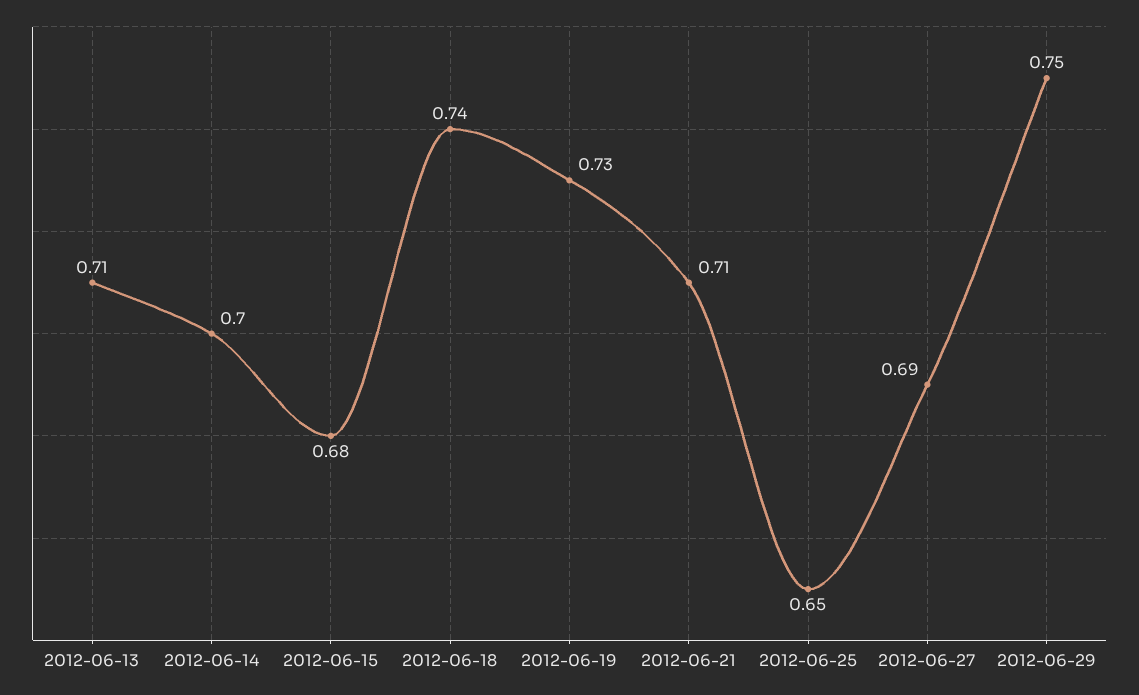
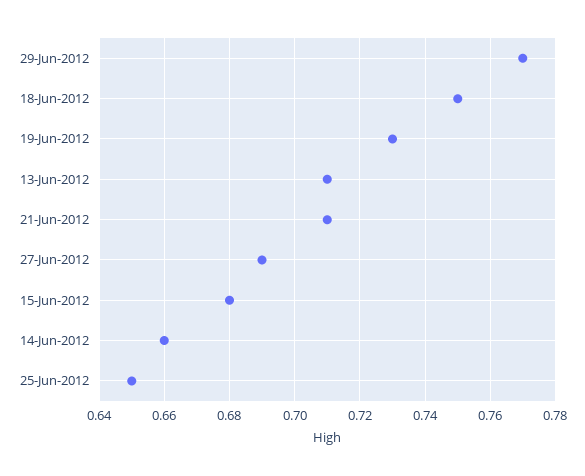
  {
    "2012-06-13": 0.71,
-   "2012-06-14": 0.7,
+   "2012-06-14": 0.66,
    "2012-06-15": 0.68,
-   "2012-06-18": 0.74,
+   "2012-06-18": 0.75,
    "2012-06-19": 0.73,
    "2012-06-21": 0.71,
    "2012-06-25": 0.65,
    "2012-06-27": 0.69,
-   "2012-06-29": 0.75
+   "2012-06-29": 0.77
  }

